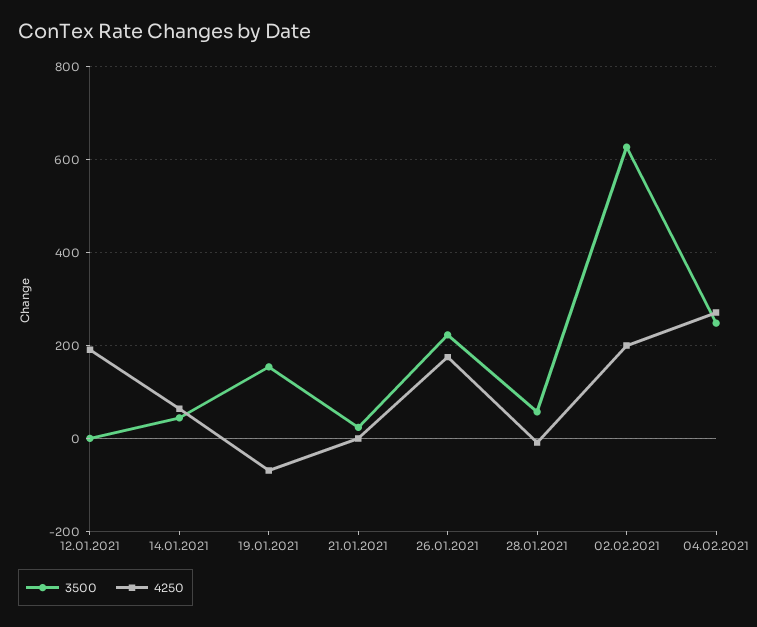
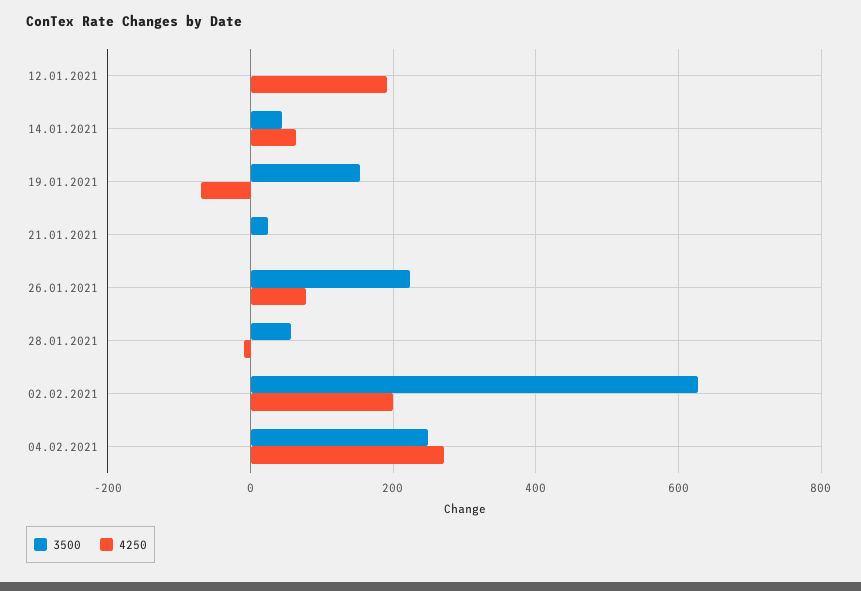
  {
    "3500": {
      "12.01.2021": 0,
      "14.01.2021": 40,
      "19.01.2021": 160,
      "21.01.2021": 20,
      "26.01.2021": 220,
      "28.01.2021": 60,
      "02.02.2021": 620,
      "04.02.2021": 240
    },
    "4250": {
      "12.01.2021": 200,
      "14.01.2021": 60,
      "19.01.2021": -60,
      "21.01.2021": 0,
-     "26.01.2021": 180,
+     "26.01.2021": 80,
      "28.01.2021": 0,
      "02.02.2021": 200,
      "04.02.2021": 280
    }
  }

